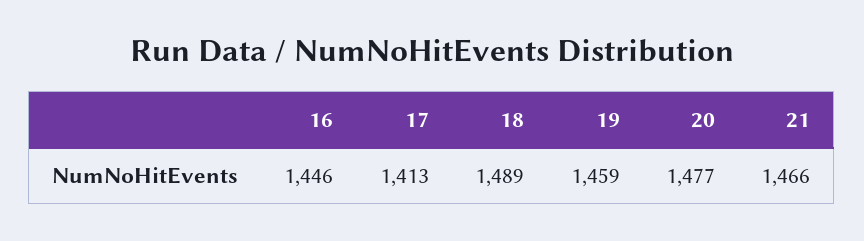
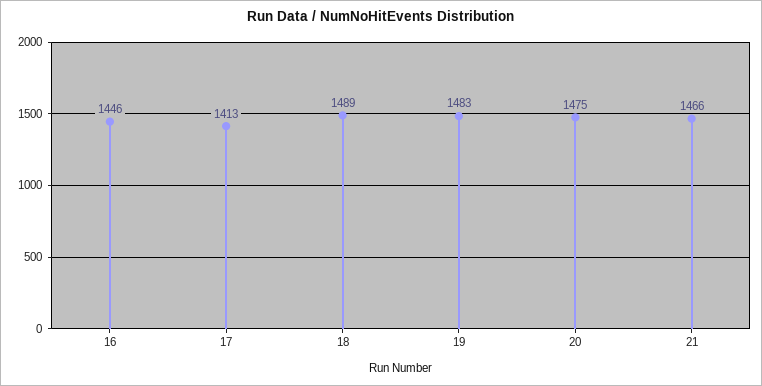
  {
    "16": 1446,
    "17": 1413,
    "18": 1489,
-   "19": 1459,
+   "19": 1483,
-   "20": 1477,
+   "20": 1475,
    "21": 1466
  }

